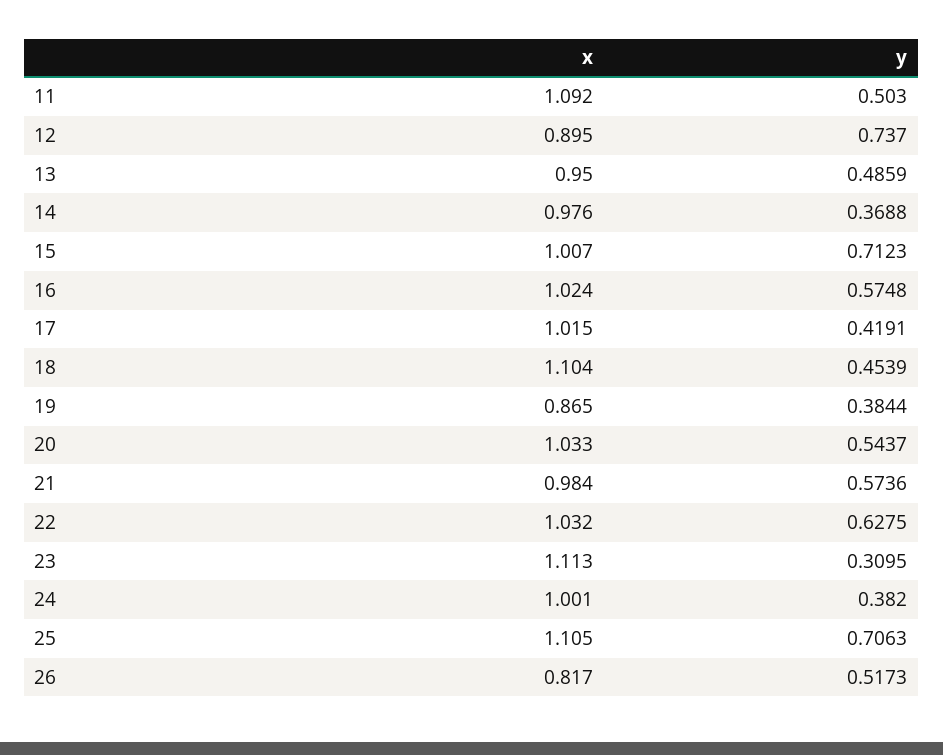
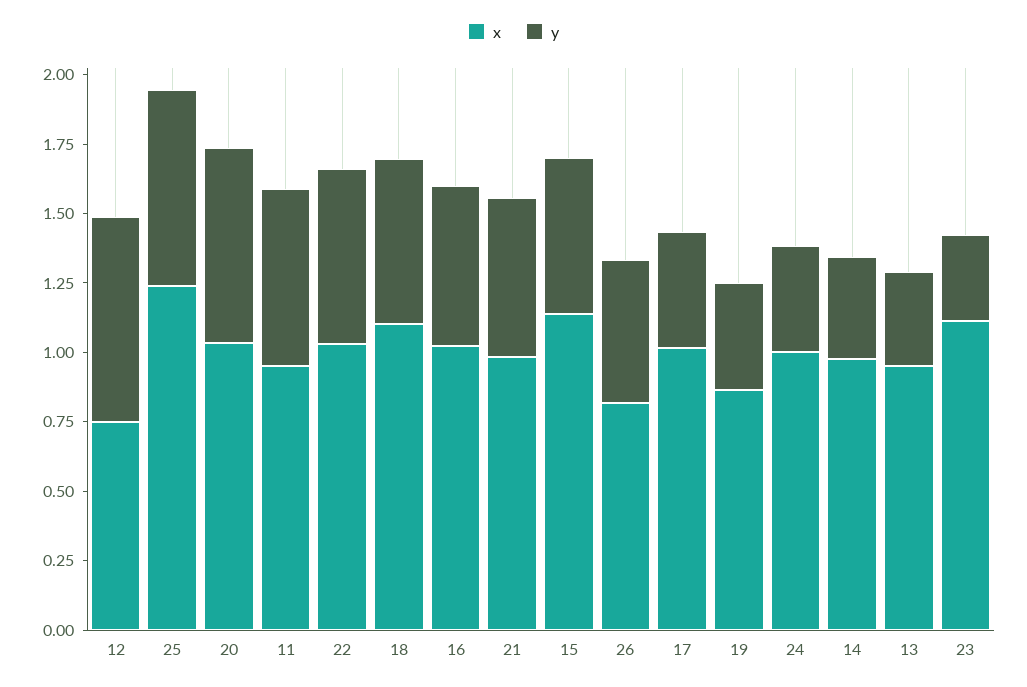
  {
    "x": {
-     "11": 1.092,
+     "11": 0.95,
-     "12": 0.895,
+     "12": 0.75,
      "13": 0.95,
      "14": 0.976,
-     "15": 1.007,
+     "15": 1.15,
      "16": 1.024,
      "17": 1.015,
      "18": 1.104,
      "19": 0.865,
      "20": 1.033,
      "21": 0.984,
      "22": 1.032,
      "23": 1.113,
      "24": 1.001,
-     "25": 1.105,
+     "25": 1.25,
      "26": 0.817
    },
    "y": {
-     "11": 0.503,
+     "11": 0.65,
      "12": 0.737,
-     "13": 0.4859,
+     "13": 0.35,
      "14": 0.3688,
-     "15": 0.7123,
+     "15": 0.55,
      "16": 0.5748,
      "17": 0.4191,
-     "18": 0.4539,
+     "18": 0.6,
      "19": 0.3844,
-     "20": 0.5437,
+     "20": 0.7,
      "21": 0.5736,
      "22": 0.6275,
      "23": 0.3095,
      "24": 0.382,
      "25": 0.7063,
      "26": 0.5173
    }
  }

